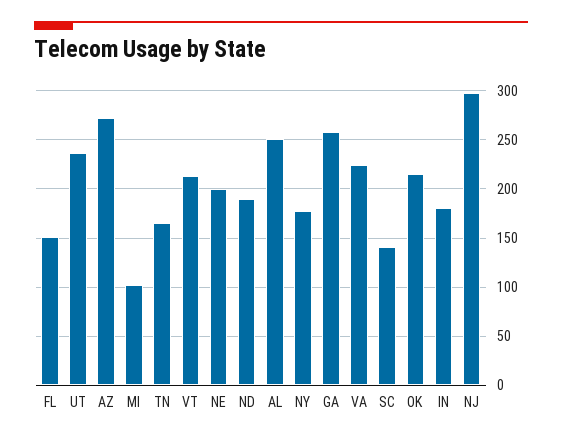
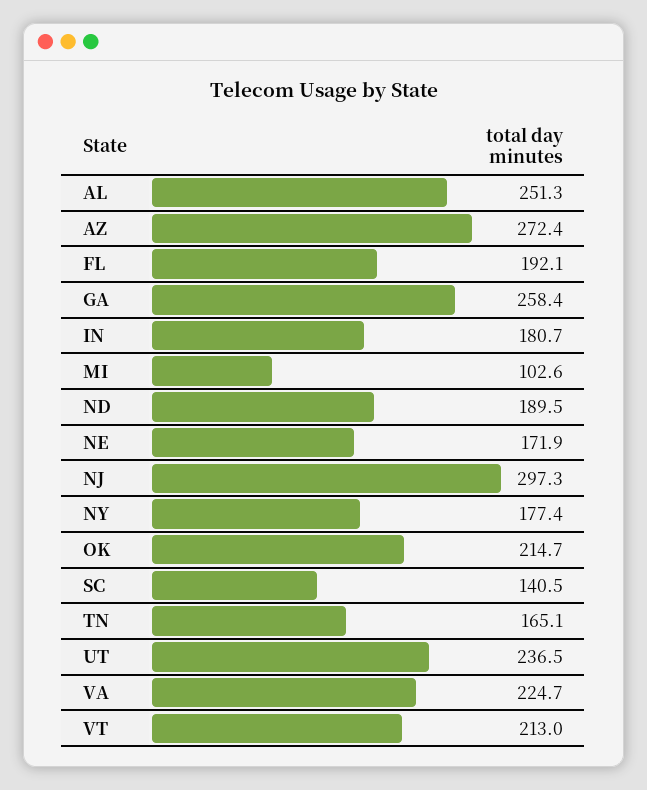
  {
-   "FL": 150,
+   "FL": 192.1,
    "UT": 236.5,
    "AZ": 272.4,
    "MI": 102.6,
    "TN": 165.1,
    "VT": 213,
-   "NE": 200,
+   "NE": 171.9,
    "ND": 189.5,
    "AL": 251.3,
    "NY": 177.4,
    "GA": 258.4,
    "VA": 224.7,
    "SC": 140.5,
    "OK": 214.7,
    "IN": 180.7,
    "NJ": 297.3
  }

